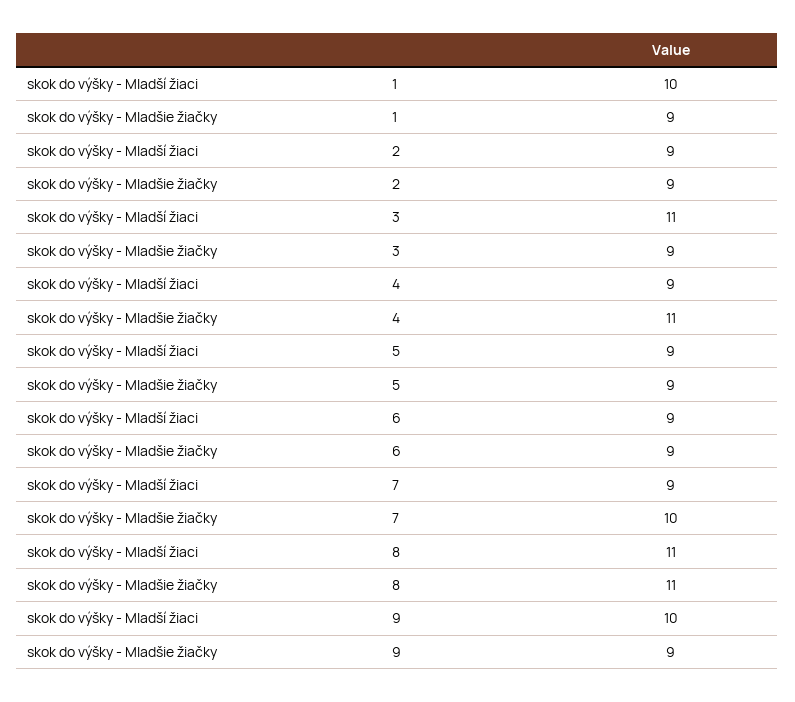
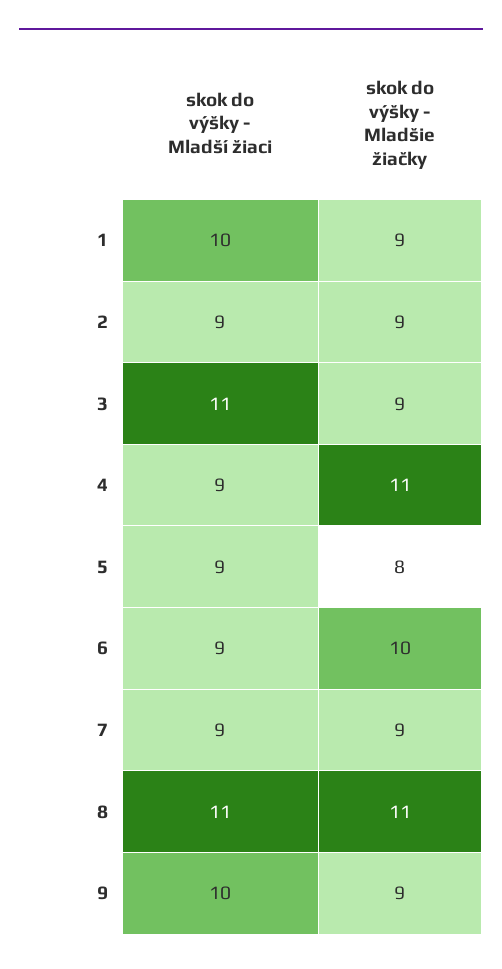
  {
    "skok do výšky - Mladší žiaci": {
      "1": 10,
      "2": 9,
      "3": 11,
      "4": 9,
      "5": 9,
      "6": 9,
      "7": 9,
      "8": 11,
      "9": 10
    },
    "skok do výšky - Mladšie žiačky": {
      "1": 9,
      "2": 9,
      "3": 9,
      "4": 11,
-     "5": 9,
+     "5": 8,
-     "6": 9,
+     "6": 10,
-     "7": 10,
+     "7": 9,
      "8": 11,
      "9": 9
    }
  }

